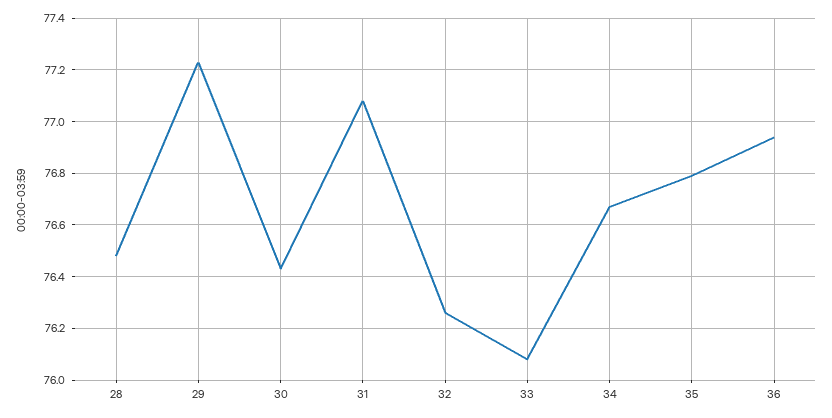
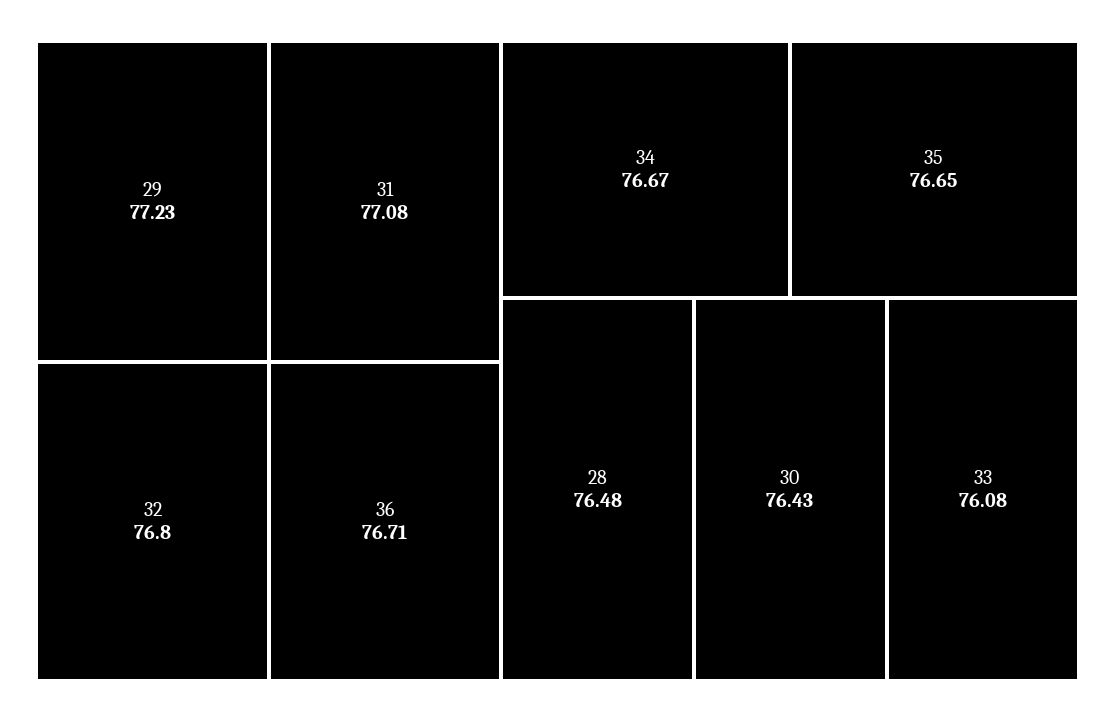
  {
    "28": 76.48,
    "29": 77.23,
    "30": 76.43,
    "31": 77.08,
-   "32": 76.25,
+   "32": 76.8,
    "33": 76.08,
    "34": 76.67,
-   "35": 76.8,
+   "35": 76.65,
-   "36": 76.95
+   "36": 76.71
  }

